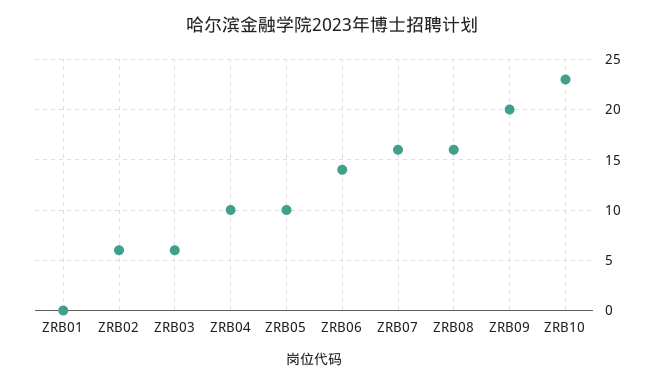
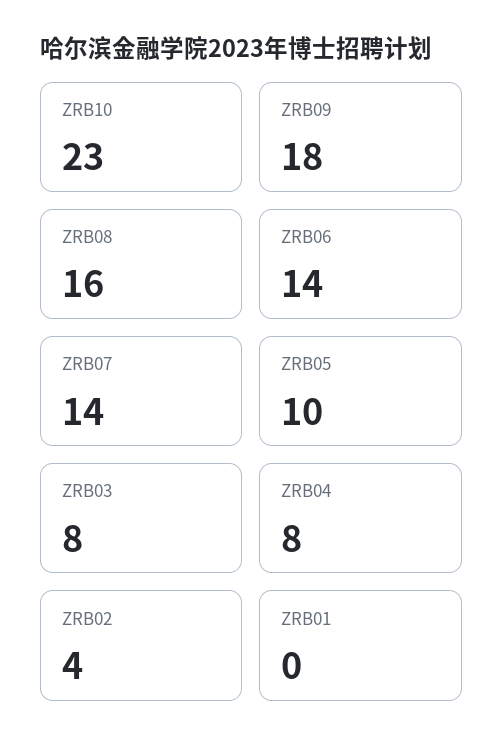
  {
    "ZRB01": 0,
-   "ZRB02": 6,
+   "ZRB02": 4,
-   "ZRB03": 6,
+   "ZRB03": 8,
-   "ZRB04": 10,
+   "ZRB04": 8,
    "ZRB05": 10,
    "ZRB06": 14,
-   "ZRB07": 16,
+   "ZRB07": 14,
    "ZRB08": 16,
-   "ZRB09": 20,
+   "ZRB09": 18,
    "ZRB10": 23
  }

